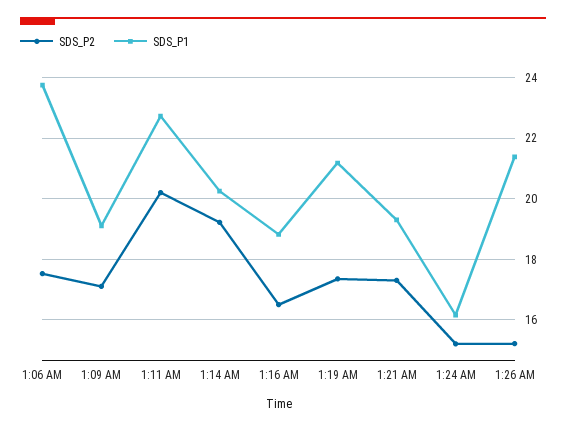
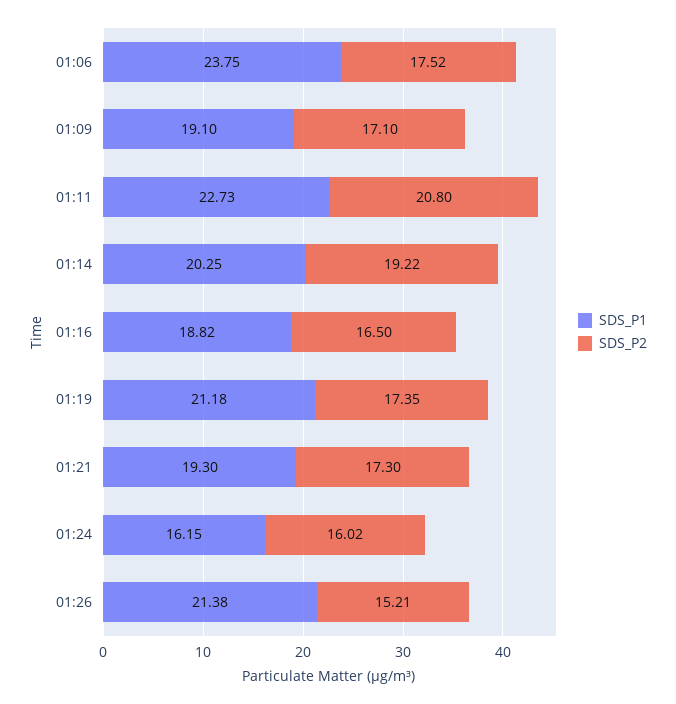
  {
    "SDS_P2": {
      "1:06 AM": 17.52,
      "1:09 AM": 17.1,
-     "1:11 AM": 20.2,
+     "1:11 AM": 20.8,
      "1:14 AM": 19.22,
      "1:16 AM": 16.5,
      "1:19 AM": 17.35,
      "1:21 AM": 17.3,
-     "1:24 AM": 15.2,
+     "1:24 AM": 16.02,
      "1:26 AM": 15.21
    },
    "SDS_P1": {
      "1:06 AM": 23.75,
      "1:09 AM": 19.1,
      "1:11 AM": 22.73,
      "1:14 AM": 20.25,
      "1:16 AM": 18.82,
      "1:19 AM": 21.18,
      "1:21 AM": 19.3,
      "1:24 AM": 16.15,
      "1:26 AM": 21.38
    }
  }

